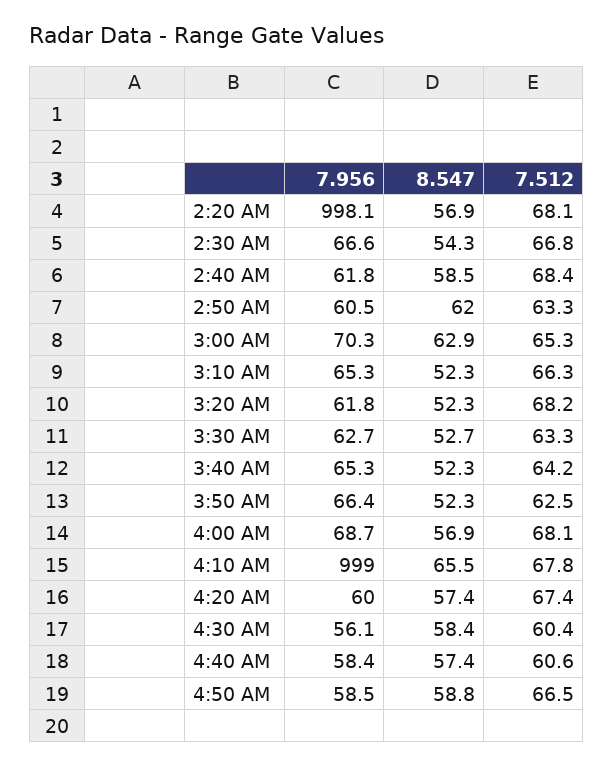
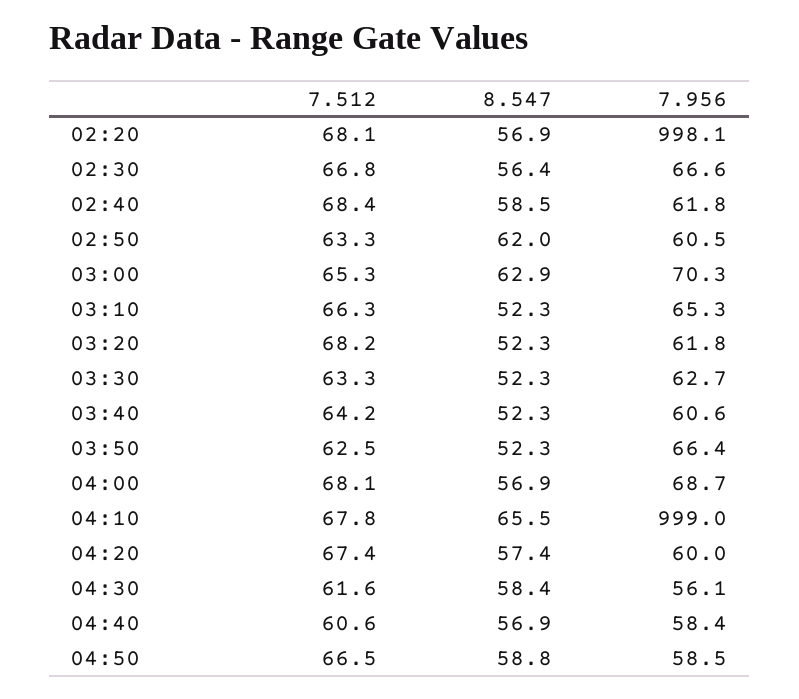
  {
    "7.956": {
      "2:20 AM": 998.1,
      "2:30 AM": 66.6,
      "2:40 AM": 61.8,
      "2:50 AM": 60.5,
      "3:00 AM": 70.3,
      "3:10 AM": 65.3,
      "3:20 AM": 61.8,
      "3:30 AM": 62.7,
-     "3:40 AM": 65.3,
+     "3:40 AM": 60.6,
      "3:50 AM": 66.4,
      "4:00 AM": 68.7,
      "4:10 AM": 999,
      "4:20 AM": 60,
      "4:30 AM": 56.1,
      "4:40 AM": 58.4,
      "4:50 AM": 58.5
    },
    "8.547": {
      "2:20 AM": 56.9,
-     "2:30 AM": 54.3,
+     "2:30 AM": 56.4,
      "2:40 AM": 58.5,
      "2:50 AM": 62,
      "3:00 AM": 62.9,
      "3:10 AM": 52.3,
      "3:20 AM": 52.3,
-     "3:30 AM": 52.7,
+     "3:30 AM": 52.3,
      "3:40 AM": 52.3,
      "3:50 AM": 52.3,
      "4:00 AM": 56.9,
      "4:10 AM": 65.5,
      "4:20 AM": 57.4,
      "4:30 AM": 58.4,
-     "4:40 AM": 57.4,
+     "4:40 AM": 56.9,
      "4:50 AM": 58.8
    },
    "7.512": {
      "2:20 AM": 68.1,
      "2:30 AM": 66.8,
      "2:40 AM": 68.4,
      "2:50 AM": 63.3,
      "3:00 AM": 65.3,
      "3:10 AM": 66.3,
      "3:20 AM": 68.2,
      "3:30 AM": 63.3,
      "3:40 AM": 64.2,
      "3:50 AM": 62.5,
      "4:00 AM": 68.1,
      "4:10 AM": 67.8,
      "4:20 AM": 67.4,
-     "4:30 AM": 60.4,
+     "4:30 AM": 61.6,
      "4:40 AM": 60.6,
      "4:50 AM": 66.5
    }
  }

